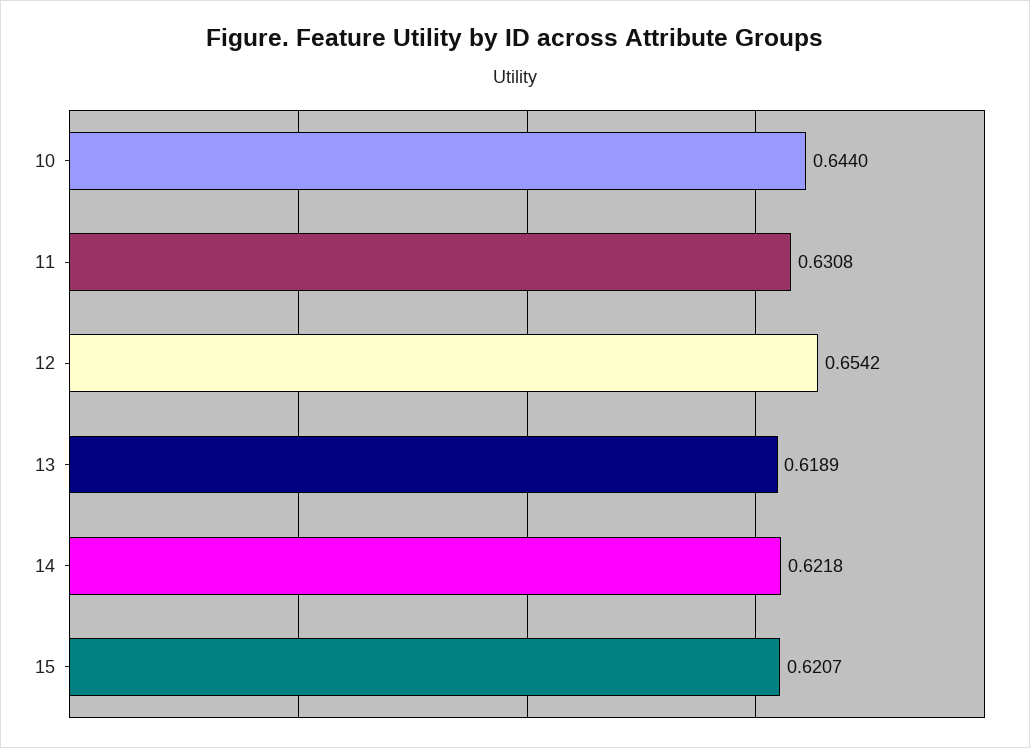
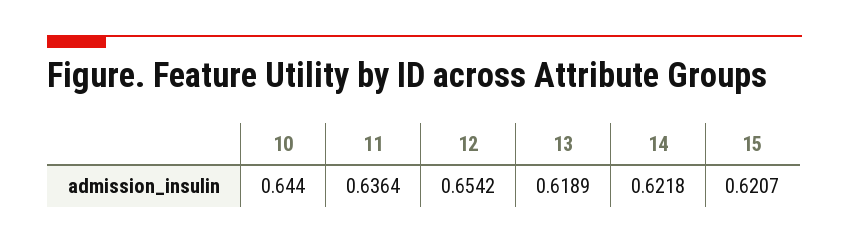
  {
    "10": 0.644,
-   "11": 0.6308,
+   "11": 0.6364,
    "12": 0.6542,
    "13": 0.6189,
    "14": 0.6218,
    "15": 0.6207
  }

